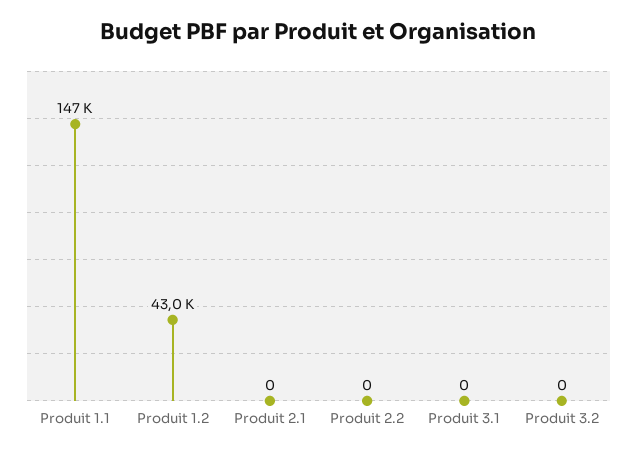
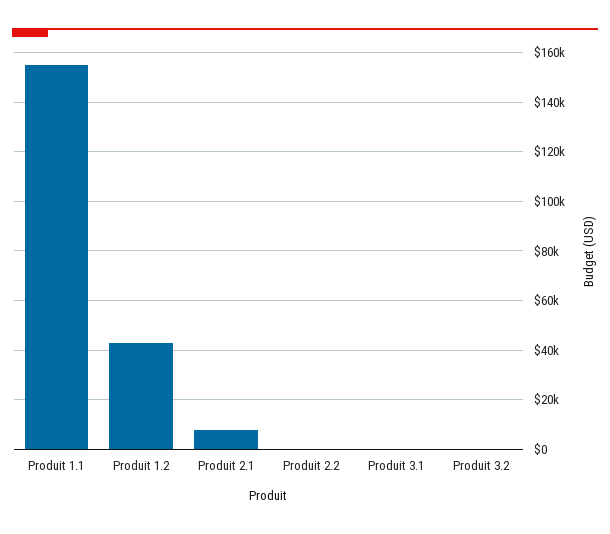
  {
-   "Produit 1.1": 147000,
+   "Produit 1.1": 155000,
    "Produit 1.2": 43000,
-   "Produit 2.1": 0,
+   "Produit 2.1": 7500,
    "Produit 2.2": 0,
    "Produit 3.1": 0,
    "Produit 3.2": 0
  }

